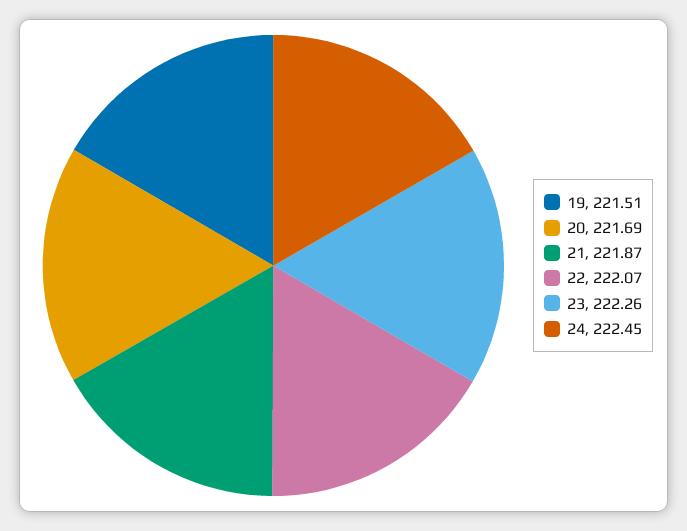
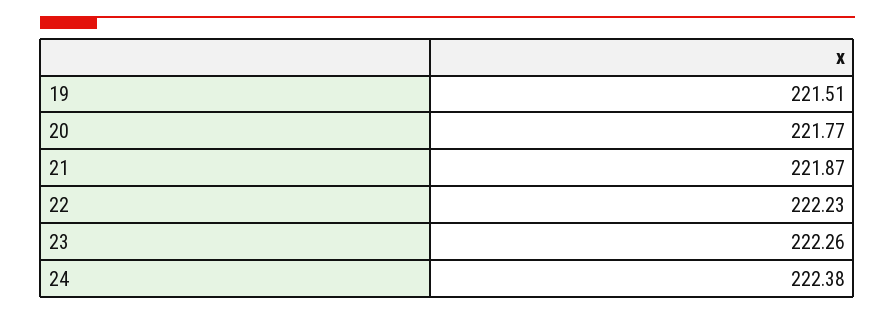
  {
    "19": 221.51,
-   "20": 221.69,
+   "20": 221.77,
    "21": 221.87,
-   "22": 222.07,
+   "22": 222.23,
    "23": 222.26,
-   "24": 222.45
+   "24": 222.38
  }

